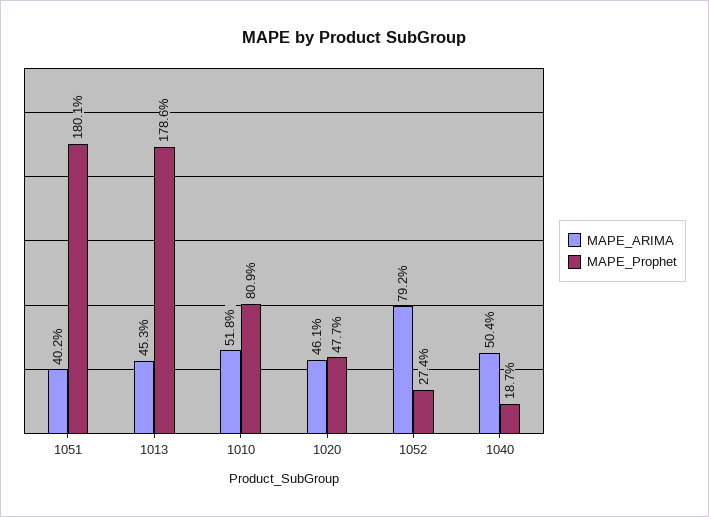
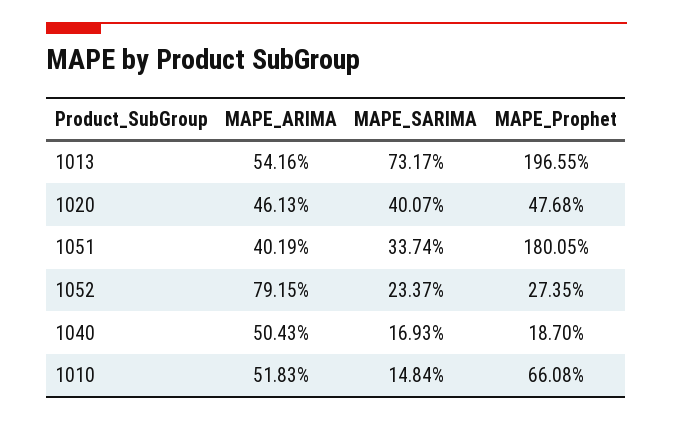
  {
    "MAPE_ARIMA": {
      "1051": 40.19,
-     "1013": 45.3,
+     "1013": 54.16,
      "1010": 51.83,
      "1020": 46.13,
      "1052": 79.15,
      "1040": 50.43
    },
    "MAPE_Prophet": {
      "1051": 180.05,
-     "1013": 178.6,
+     "1013": 196.55,
-     "1010": 80.9,
+     "1010": 66.08,
      "1020": 47.68,
      "1052": 27.35,
      "1040": 18.7
-   }
+   },
+   "MAPE_SARIMA": {
+     "1013": 73.17,
+     "1020": 40.07,
+     "1051": 33.74,
+     "1052": 23.37,
+     "1040": 16.93,
+     "1010": 14.84
+   }
  }

